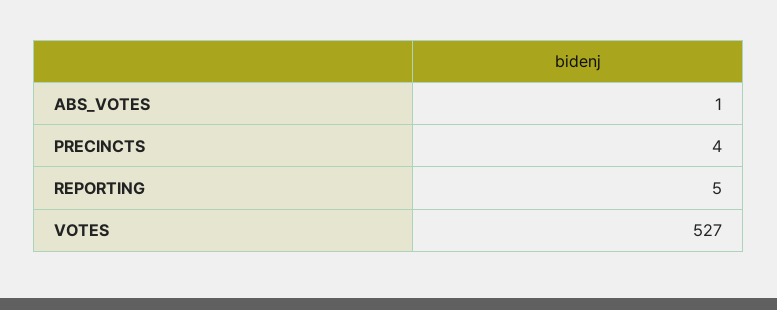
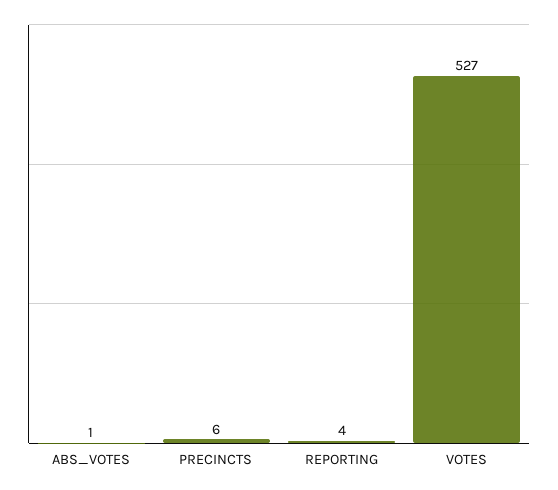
  {
    "ABS_VOTES": 1,
-   "PRECINCTS": 4,
+   "PRECINCTS": 6,
-   "REPORTING": 5,
+   "REPORTING": 4,
    "VOTES": 527
  }

